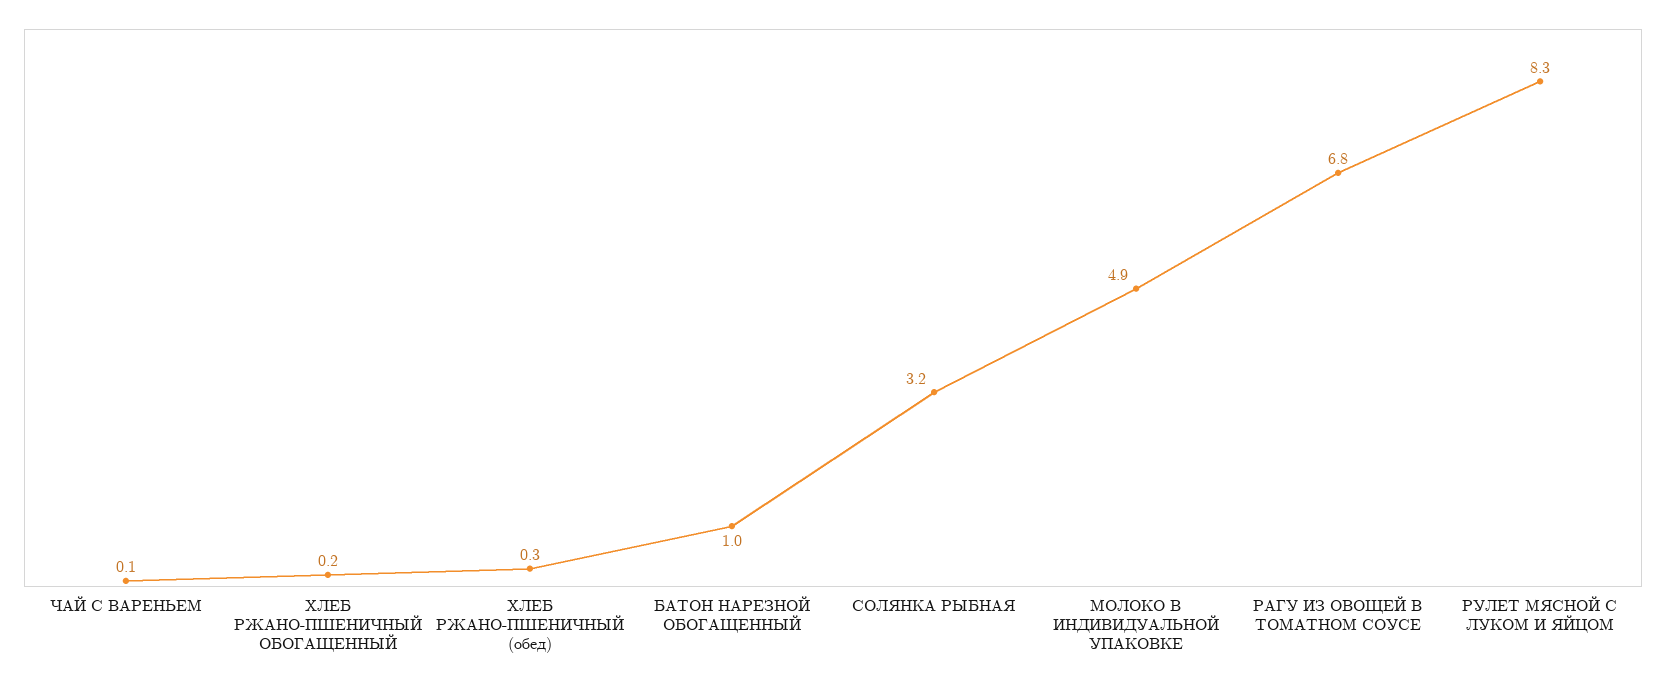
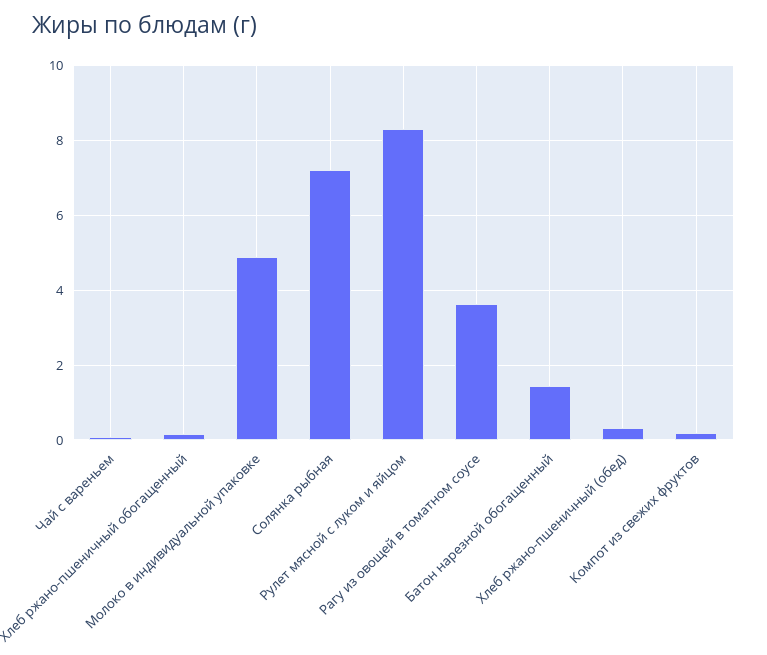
  {
    "ЧАЙ С ВАРЕНЬЕМ": 0.1,
    "ХЛЕБ РЖАНО-ПШЕНИЧНЫЙ ОБОГАЩЕННЫЙ": 0.2,
    "ХЛЕБ РЖАНО-ПШЕНИЧНЫЙ (обед)": 0.3,
-   "БАТОН НАРЕЗНОЙ ОБОГАЩЕННЫЙ": 1,
+   "БАТОН НАРЕЗНОЙ ОБОГАЩЕННЫЙ": 1.4,
-   "СОЛЯНКА РЫБНАЯ": 3.2,
+   "СОЛЯНКА РЫБНАЯ": 7.2,
    "МОЛОКО В ИНДИВИДУАЛЬНОЙ УПАКОВКЕ": 4.9,
-   "РАГУ ИЗ ОВОЩЕЙ В ТОМАТНОМ СОУСЕ": 6.8,
+   "РАГУ ИЗ ОВОЩЕЙ В ТОМАТНОМ СОУСЕ": 3.6,
-   "РУЛЕТ МЯСНОЙ С ЛУКОМ И ЯЙЦОМ": 8.3
+   "РУЛЕТ МЯСНОЙ С ЛУКОМ И ЯЙЦОМ": 8.3,
+   "Компот из свежих фруктов": 0.2
  }

